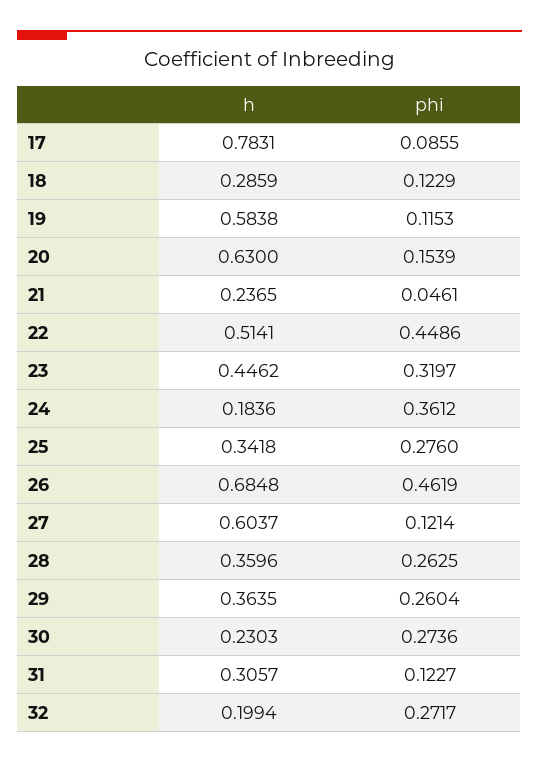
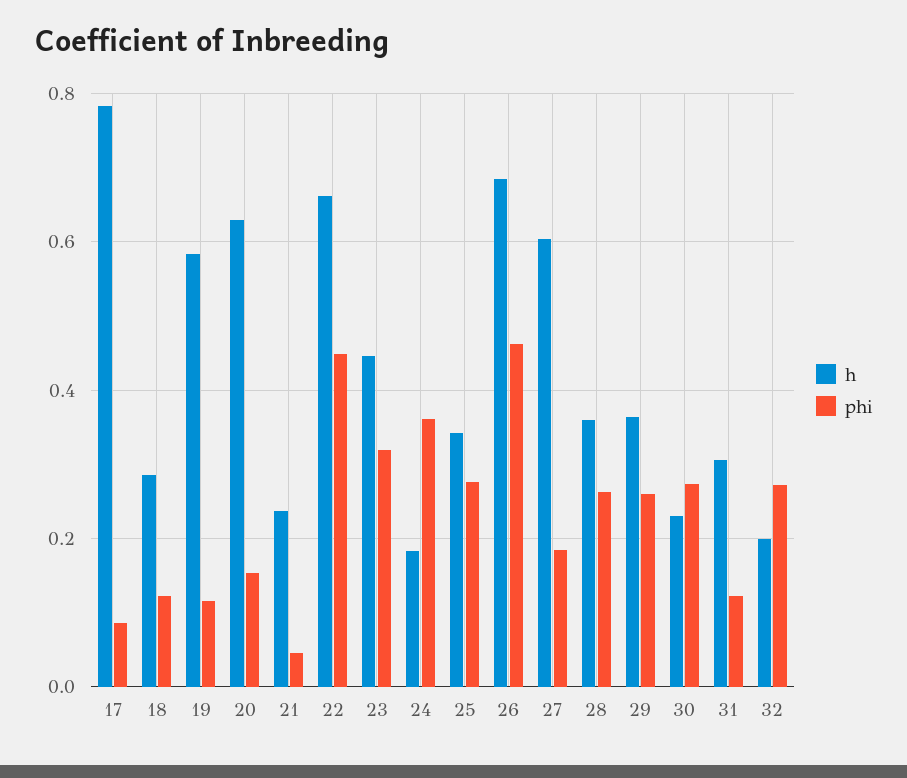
  {
    "h": {
      "17": 0.7831,
      "18": 0.2859,
      "19": 0.5838,
      "20": 0.63,
      "21": 0.2365,
-     "22": 0.5141,
+     "22": 0.66,
      "23": 0.4462,
      "24": 0.1836,
      "25": 0.3418,
      "26": 0.6848,
      "27": 0.6037,
      "28": 0.3596,
      "29": 0.3635,
      "30": 0.2303,
      "31": 0.3057,
      "32": 0.1994
    },
    "phi": {
      "17": 0.0855,
      "18": 0.1229,
      "19": 0.1153,
      "20": 0.1539,
      "21": 0.0461,
      "22": 0.4486,
      "23": 0.3197,
      "24": 0.3612,
      "25": 0.276,
      "26": 0.4619,
-     "27": 0.1214,
+     "27": 0.18,
      "28": 0.2625,
      "29": 0.2604,
      "30": 0.2736,
      "31": 0.1227,
      "32": 0.2717
    }
  }

